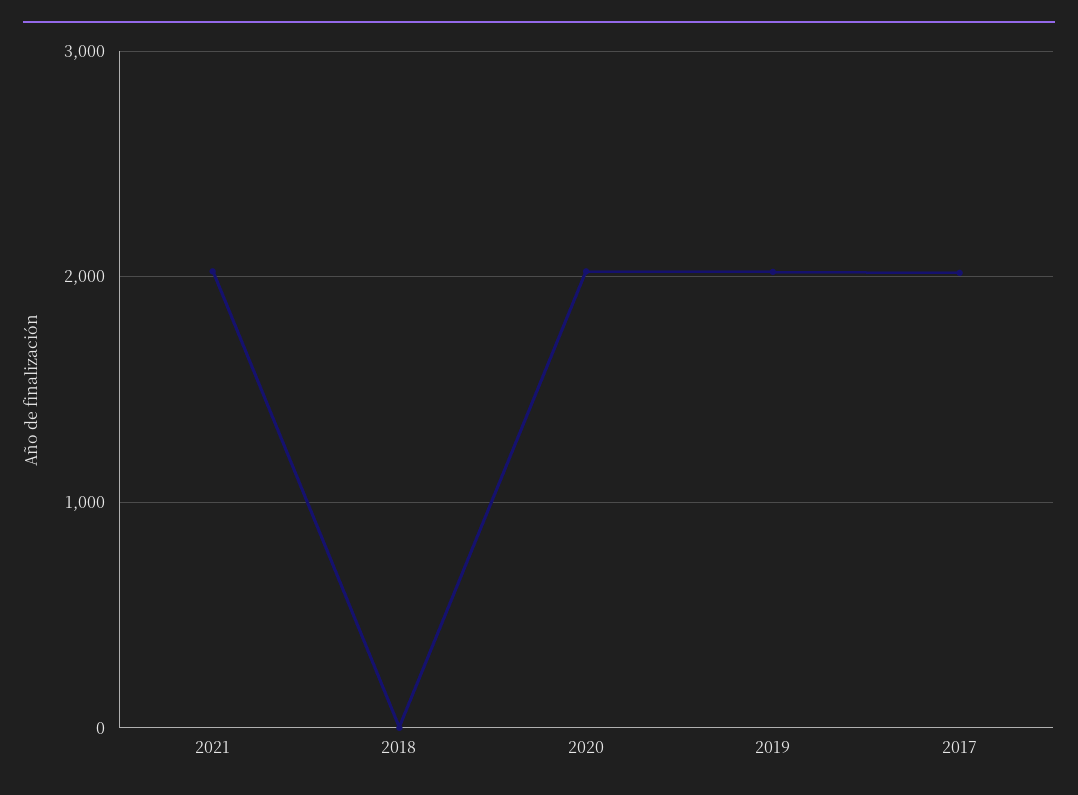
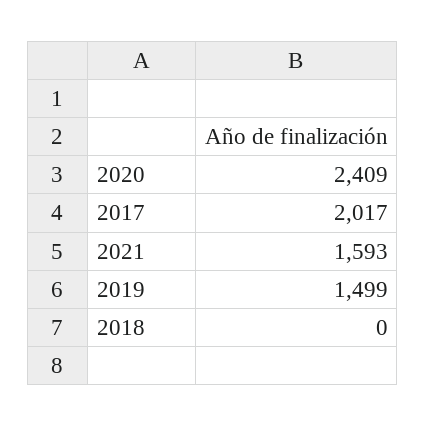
  {
-   "2021": 2000,
+   "2021": 1593,
    "2018": 0,
-   "2020": 2000,
+   "2020": 2409,
-   "2019": 2000,
+   "2019": 1499,
    "2017": 2017
  }

